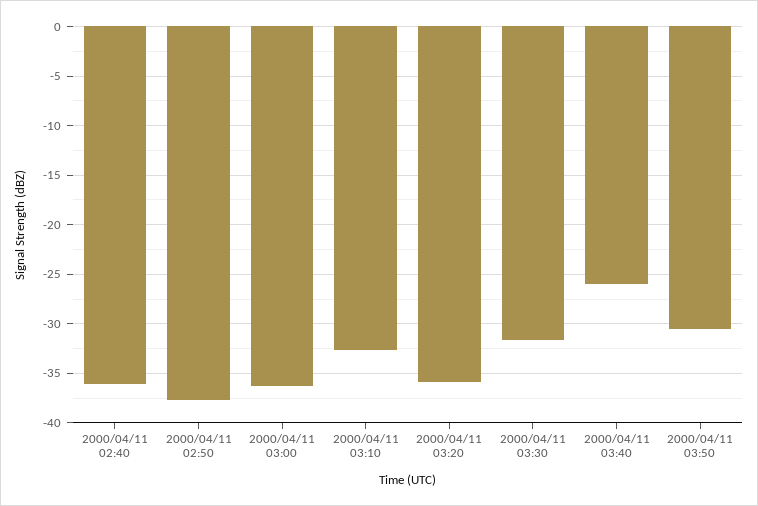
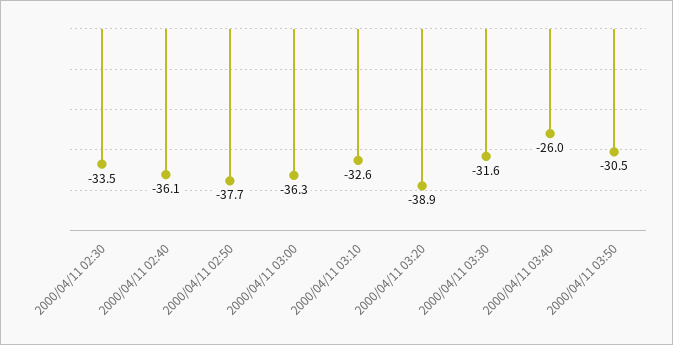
  {
    "2000/04/11 02:40": -36.1,
    "2000/04/11 02:50": -37.7,
    "2000/04/11 03:00": -36.3,
    "2000/04/11 03:10": -32.6,
-   "2000/04/11 03:20": -36,
+   "2000/04/11 03:20": -38.9,
    "2000/04/11 03:30": -31.6,
    "2000/04/11 03:40": -26,
-   "2000/04/11 03:50": -30.5
+   "2000/04/11 03:50": -30.5,
+   "2000/04/11 02:30": -33.5
  }

